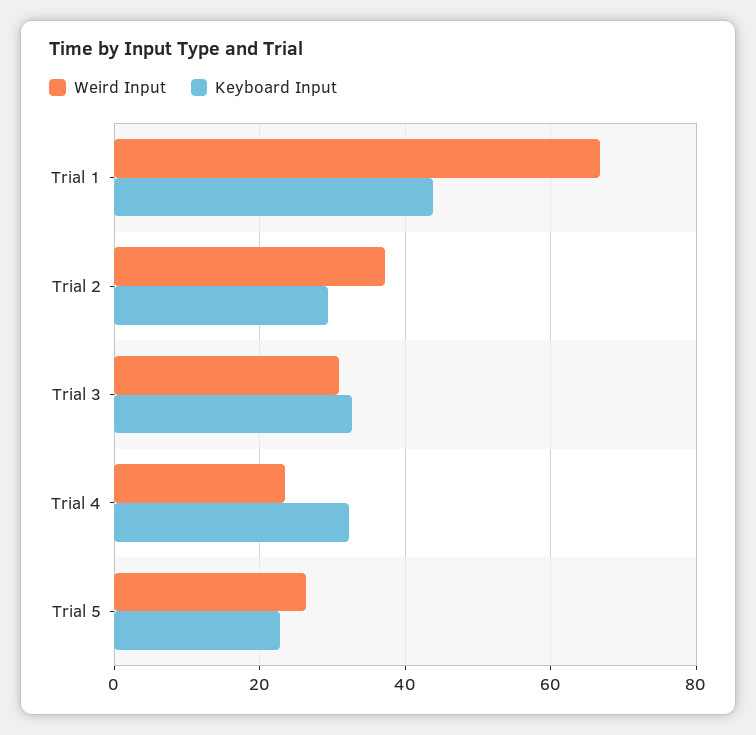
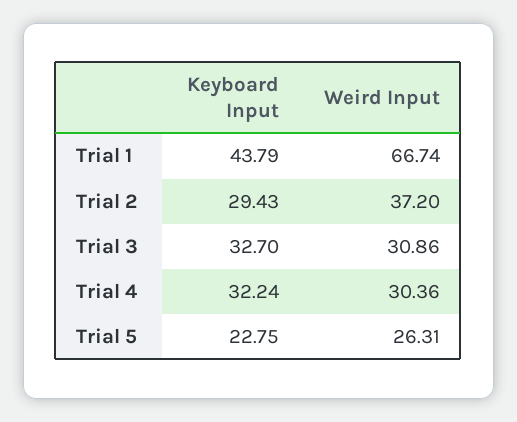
  {
    "Weird Input": {
      "Trial 1": 66.74,
      "Trial 2": 37.2,
      "Trial 3": 30.86,
-     "Trial 4": 24,
+     "Trial 4": 30.36,
      "Trial 5": 26.31
    },
    "Keyboard Input": {
      "Trial 1": 43.79,
      "Trial 2": 29.43,
      "Trial 3": 32.7,
      "Trial 4": 32.24,
      "Trial 5": 22.75
    }
  }

